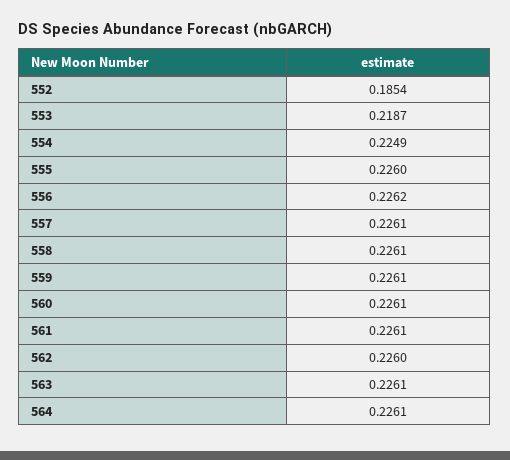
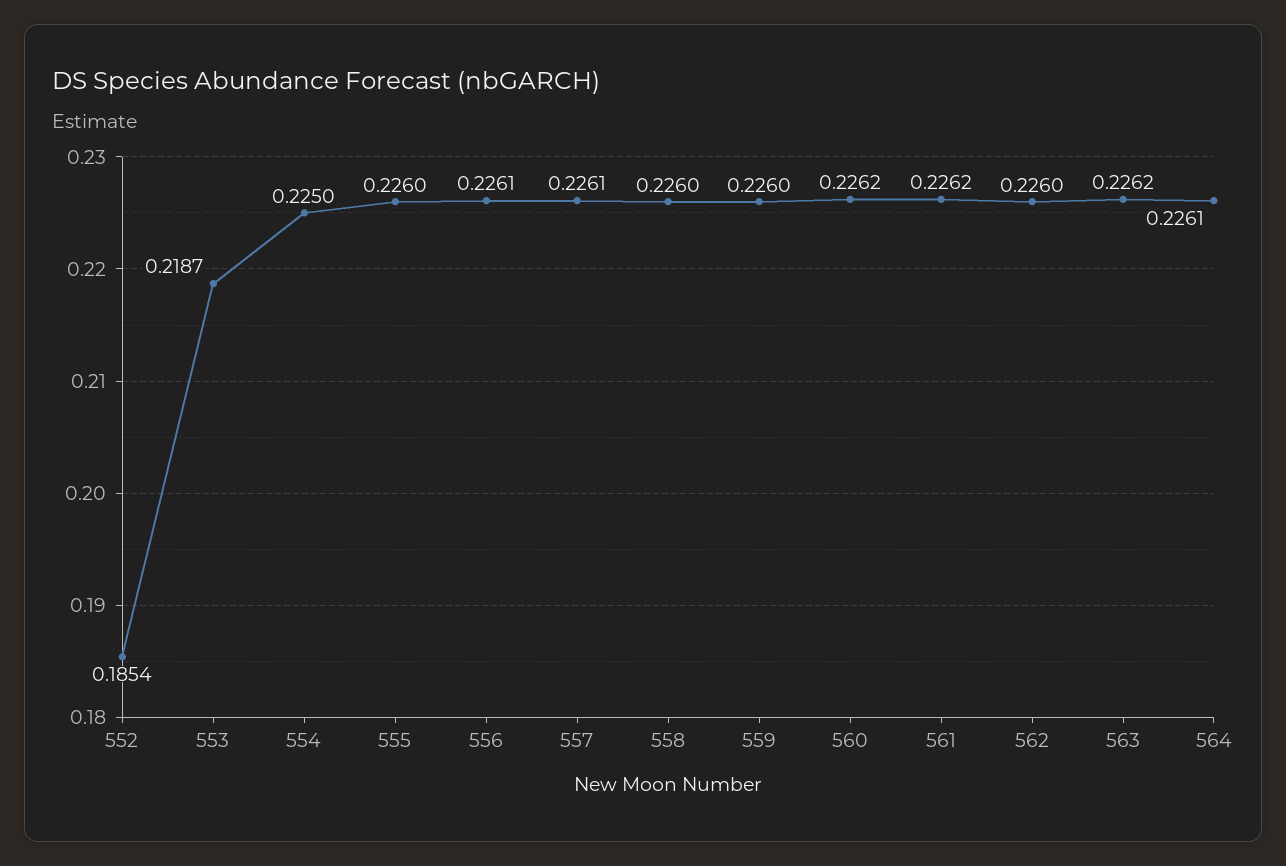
  {
    "552": 0.1854,
    "553": 0.2187,
-   "554": 0.2249,
+   "554": 0.225,
    "555": 0.226,
-   "556": 0.2262,
+   "556": 0.2261,
    "557": 0.2261,
-   "558": 0.2261,
+   "558": 0.226,
-   "559": 0.2261,
+   "559": 0.226,
-   "560": 0.2261,
+   "560": 0.2262,
-   "561": 0.2261,
+   "561": 0.2262,
    "562": 0.226,
-   "563": 0.2261,
+   "563": 0.2262,
    "564": 0.2261
  }

